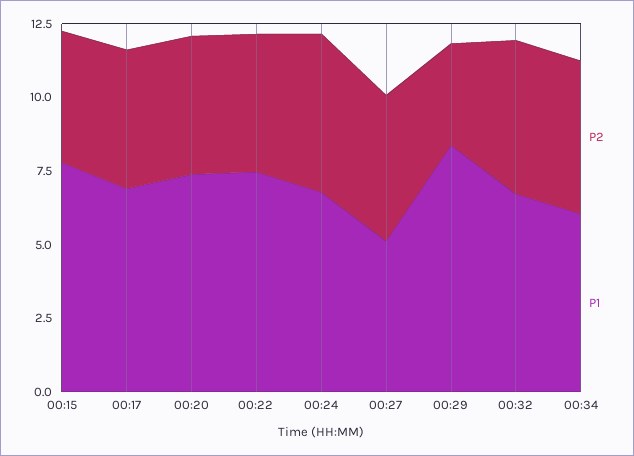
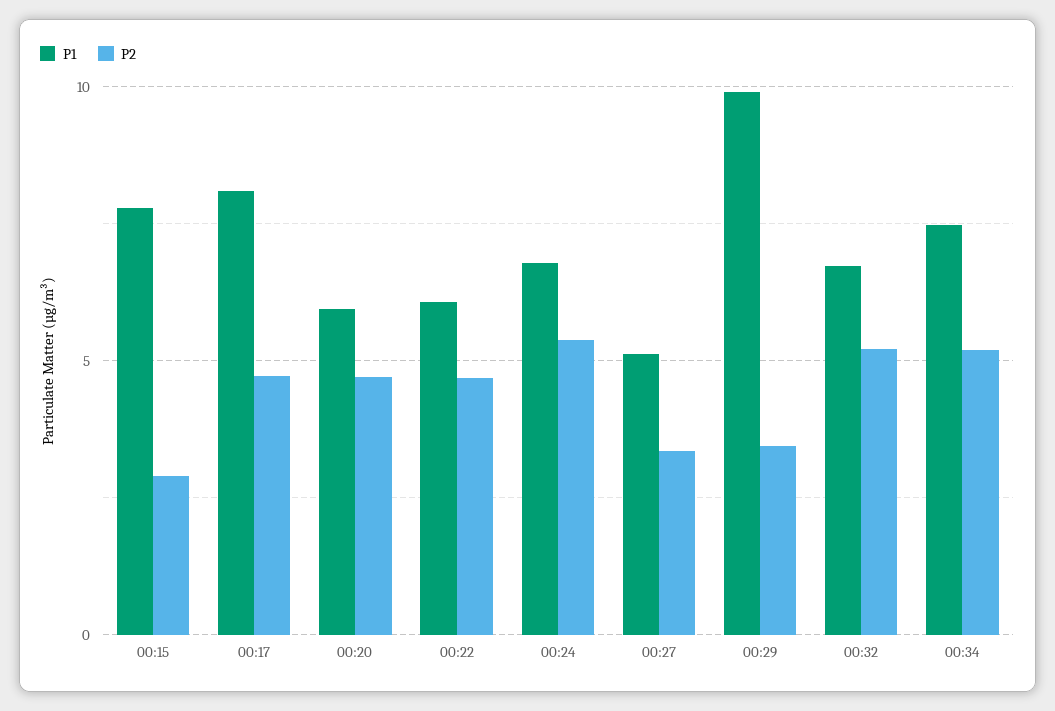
  {
    "P2": {
-     "00:15": 4.5,
+     "00:15": 3,
      "00:17": 4.5,
      "00:20": 4.5,
      "00:22": 4.5,
      "00:24": 5.5,
-     "00:27": 5,
+     "00:27": 3.5,
      "00:29": 3.5,
      "00:32": 5,
      "00:34": 5
    },
    "P1": {
      "00:15": 8,
-     "00:17": 7,
+     "00:17": 8,
-     "00:20": 7.5,
+     "00:20": 6,
-     "00:22": 7.5,
+     "00:22": 6,
      "00:24": 7,
      "00:27": 5,
-     "00:29": 8.5,
+     "00:29": 10,
      "00:32": 6.5,
-     "00:34": 6
+     "00:34": 7.5
    }
  }

